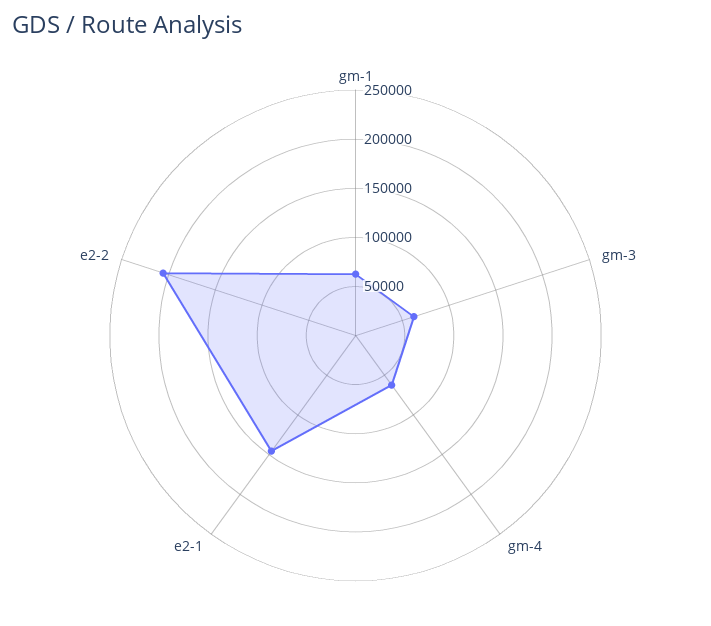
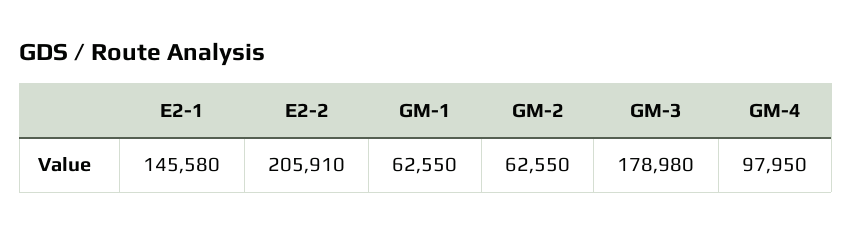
  {
    "gm-1": 62550,
-   "gm-3": 60000,
+   "gm-3": 178980,
-   "gm-4": 60000,
+   "gm-4": 97950,
    "e2-1": 145580,
-   "e2-2": 205910
+   "e2-2": 205910,
+   "GM-2": 62550
  }

